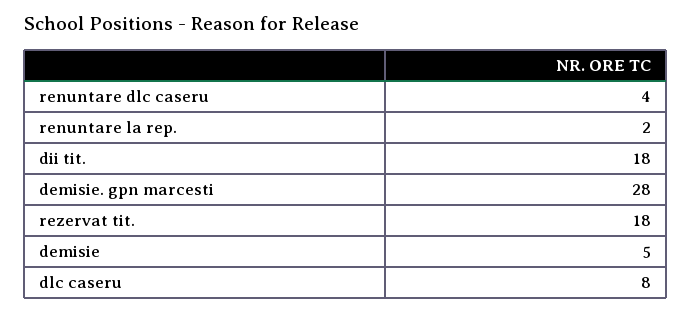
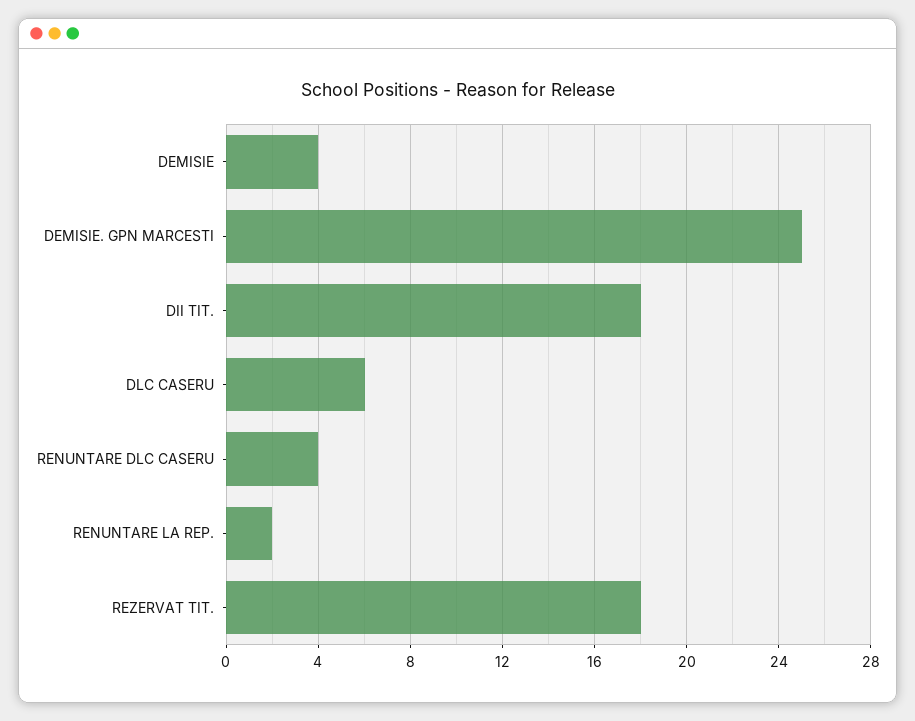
  {
    "renuntare dlc caseru": 4,
    "renuntare la rep.": 2,
    "dii tit.": 18,
-   "demisie. gpn marcesti": 28,
+   "demisie. gpn marcesti": 25,
    "rezervat tit.": 18,
-   "demisie": 5,
+   "demisie": 4,
-   "dlc caseru": 8
+   "dlc caseru": 6
  }

